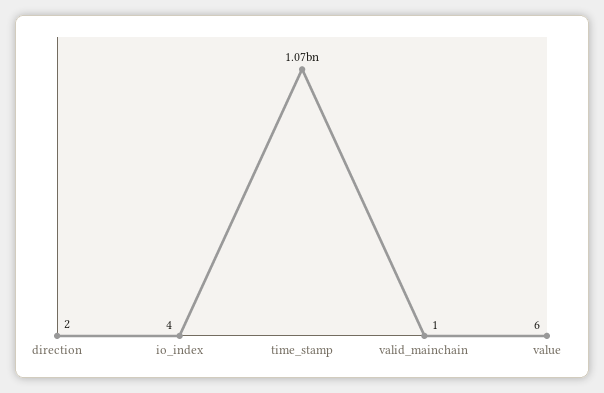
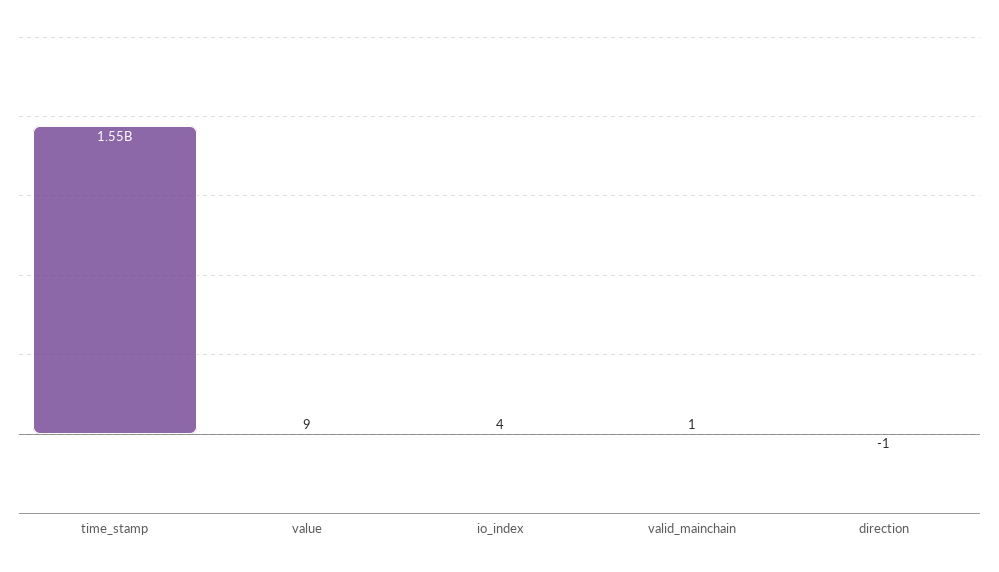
  {
-   "direction": 2,
+   "direction": -1,
    "io_index": 4,
-   "time_stamp": 1070000000,
+   "time_stamp": 1550000000,
    "valid_mainchain": 1,
-   "value": 6
+   "value": 9
  }

